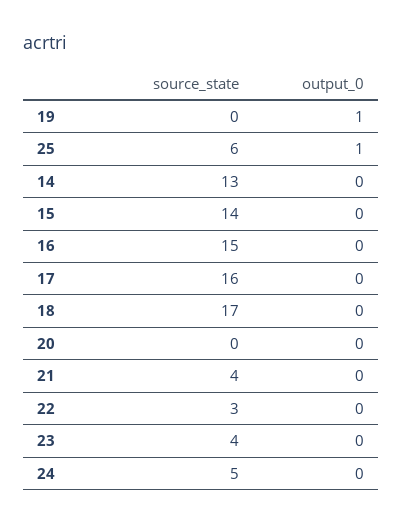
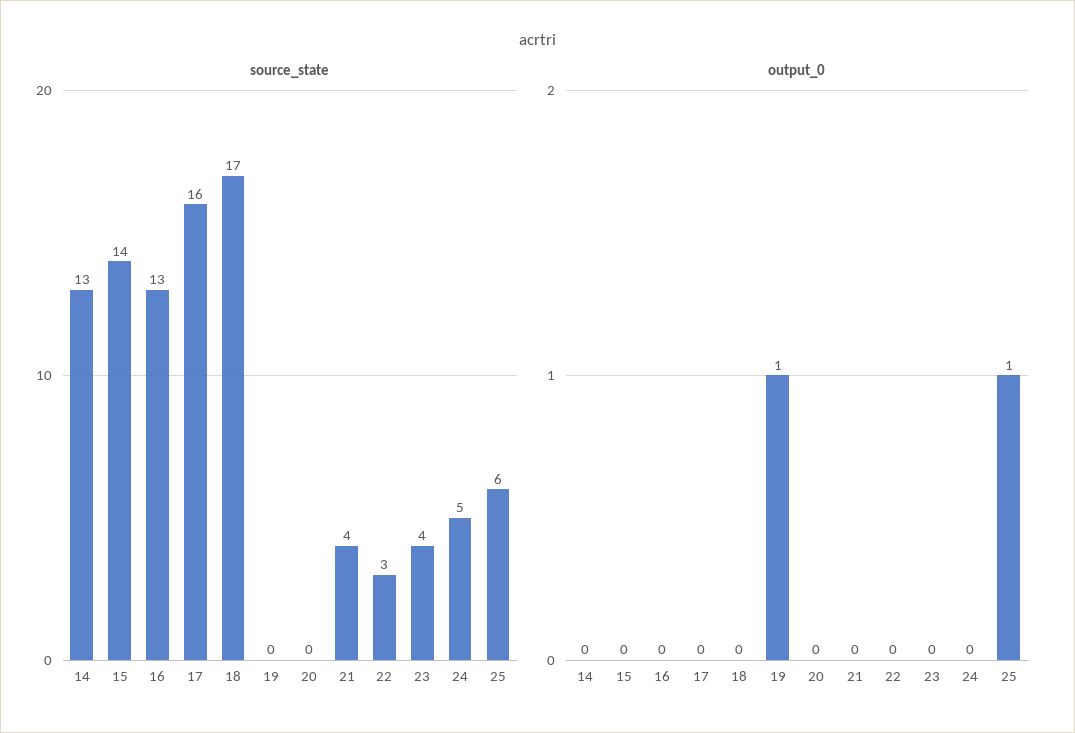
  {
    "source_state": {
      "19": 0,
      "25": 6,
      "14": 13,
      "15": 14,
-     "16": 15,
+     "16": 13,
      "17": 16,
      "18": 17,
      "20": 0,
      "21": 4,
      "22": 3,
      "23": 4,
      "24": 5
    },
    "output_0": {
      "19": 1,
      "25": 1,
      "14": 0,
      "15": 0,
      "16": 0,
      "17": 0,
      "18": 0,
      "20": 0,
      "21": 0,
      "22": 0,
      "23": 0,
      "24": 0
    }
  }

